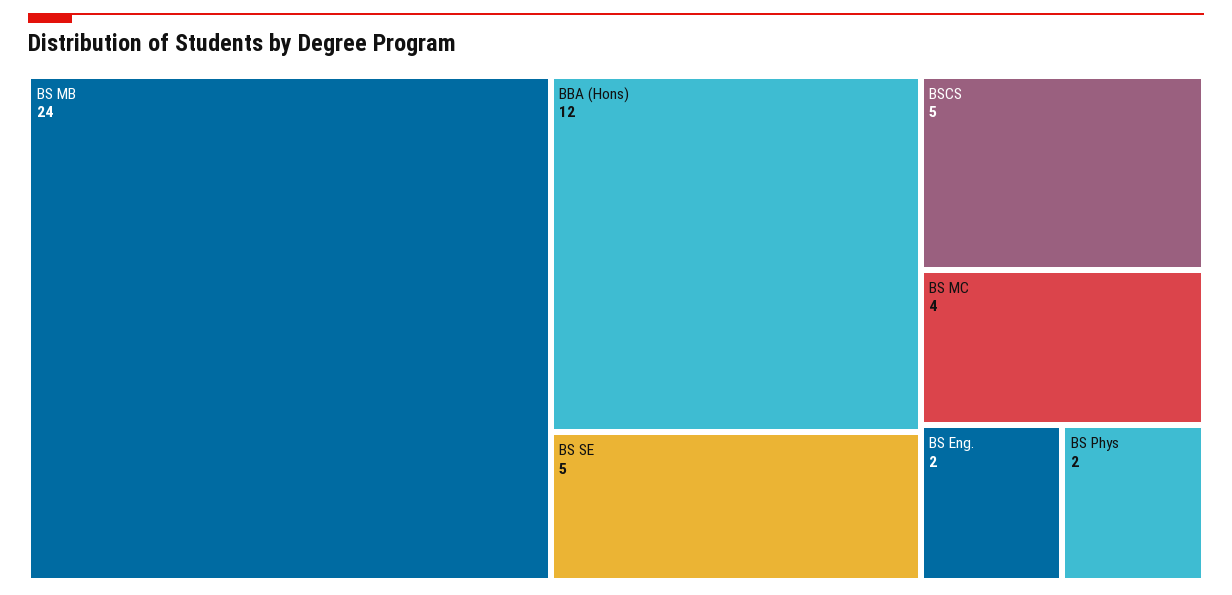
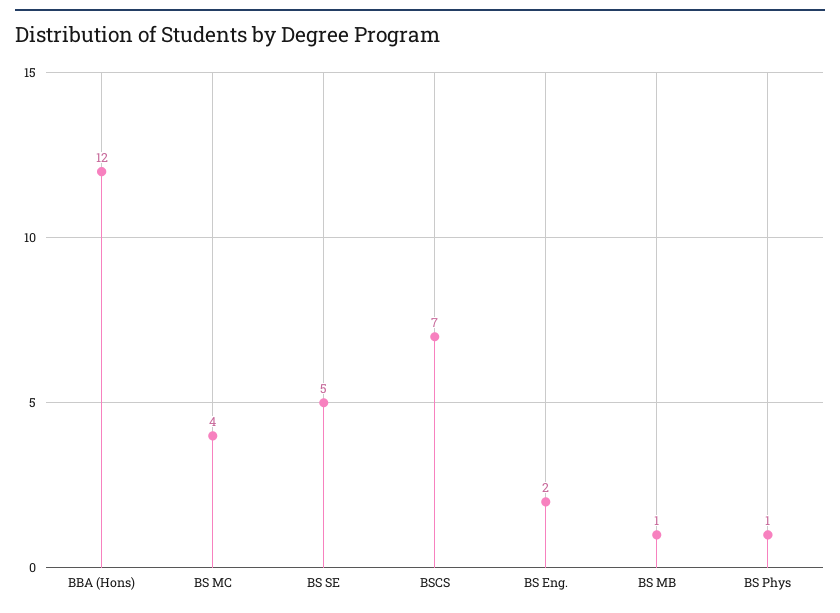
  {
-   "BS MB": 24,
+   "BS MB": 1,
    "BBA (Hons)": 12,
    "BS SE": 5,
-   "BSCS": 5,
+   "BSCS": 7,
    "BS MC": 4,
    "BS Eng.": 2,
-   "BS Phys": 2
+   "BS Phys": 1
  }

